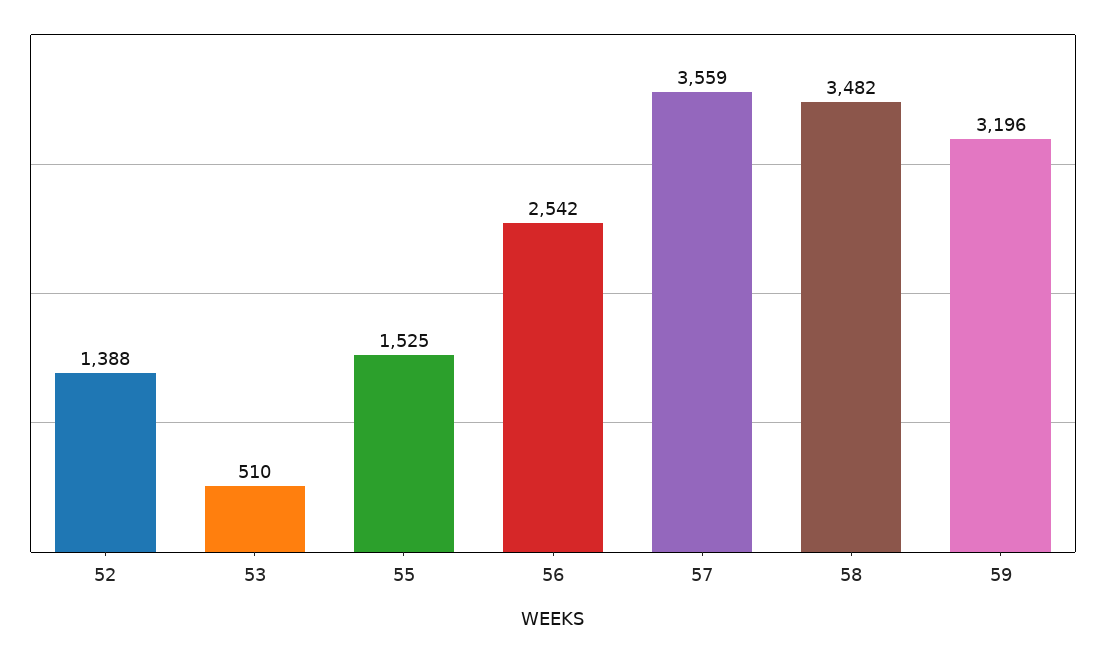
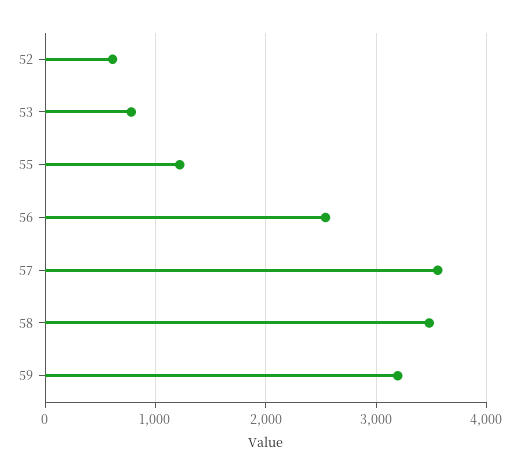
  {
-   "52": 1388,
+   "52": 600,
-   "53": 510,
+   "53": 800,
-   "55": 1525,
+   "55": 1200,
    "56": 2542,
    "57": 3559,
    "58": 3482,
    "59": 3196
  }

